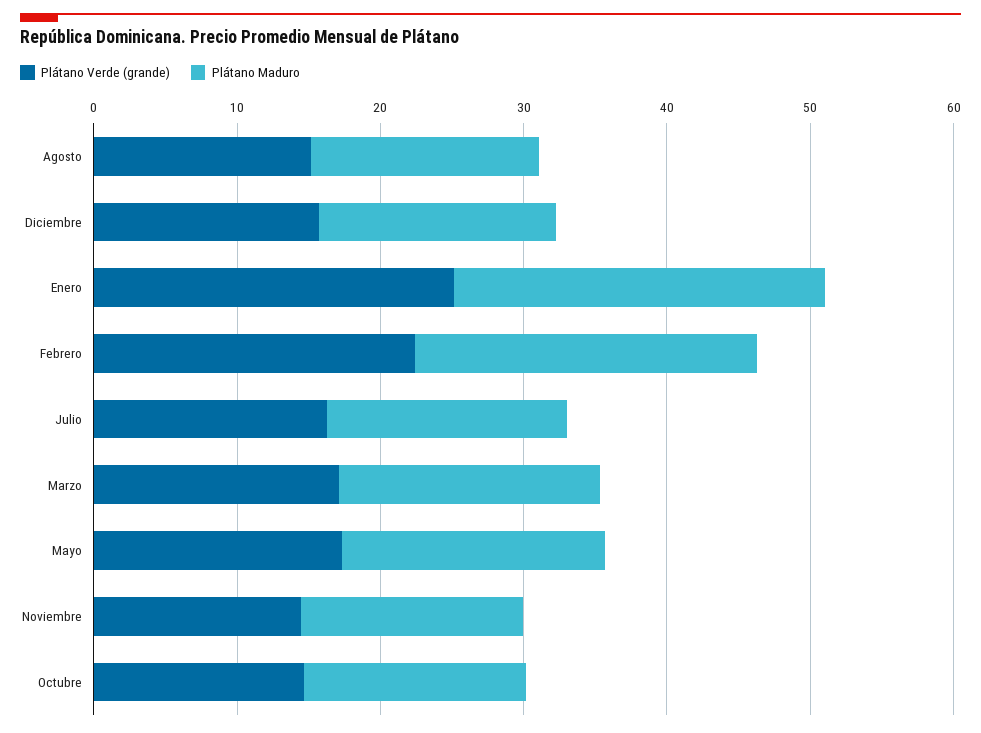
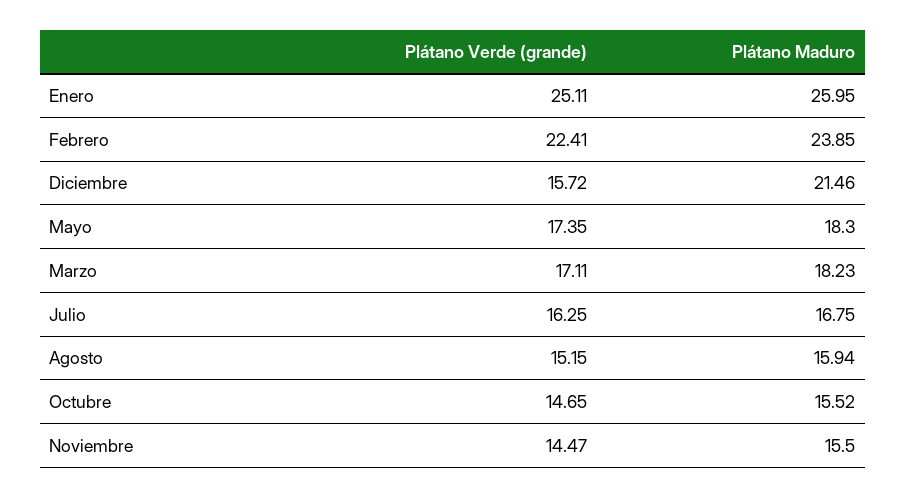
  {
    "Plátano Verde (grande)": {
      "Agosto": 15.15,
      "Diciembre": 15.72,
      "Enero": 25.11,
      "Febrero": 22.41,
      "Julio": 16.25,
      "Marzo": 17.11,
      "Mayo": 17.35,
      "Noviembre": 14.47,
      "Octubre": 14.65
    },
    "Plátano Maduro": {
      "Agosto": 15.94,
-     "Diciembre": 16,
+     "Diciembre": 21.46,
      "Enero": 25.95,
      "Febrero": 23.85,
      "Julio": 16.75,
      "Marzo": 18.23,
      "Mayo": 18.3,
      "Noviembre": 15.5,
      "Octubre": 15.52
    }
  }

